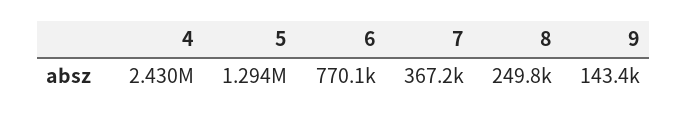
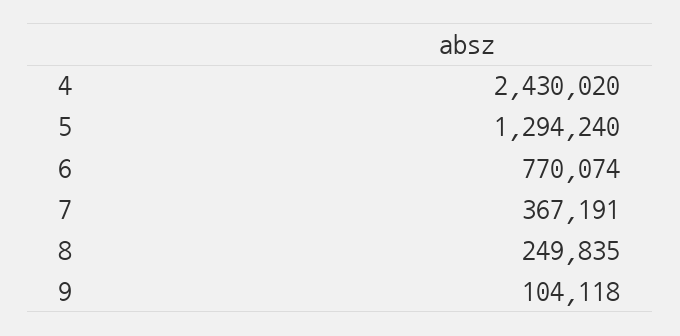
  {
    "4": 2430020,
    "5": 1294240,
    "6": 770074,
    "7": 367191,
    "8": 249835,
-   "9": 143400
+   "9": 104118
  }

